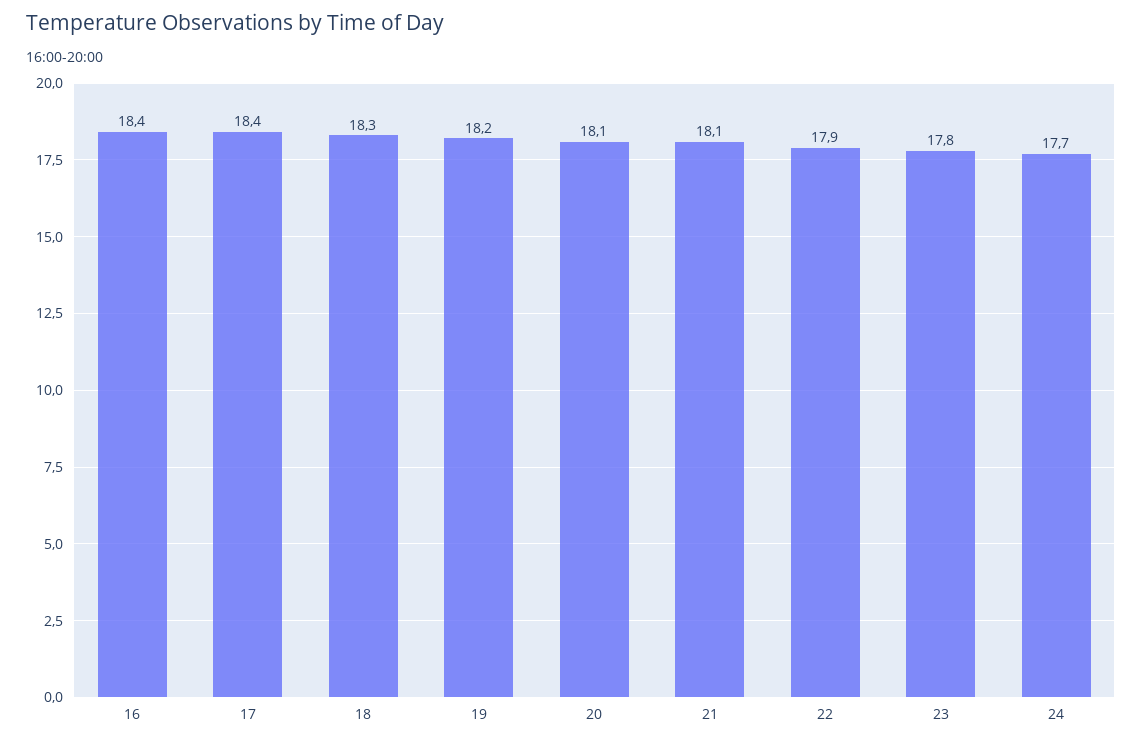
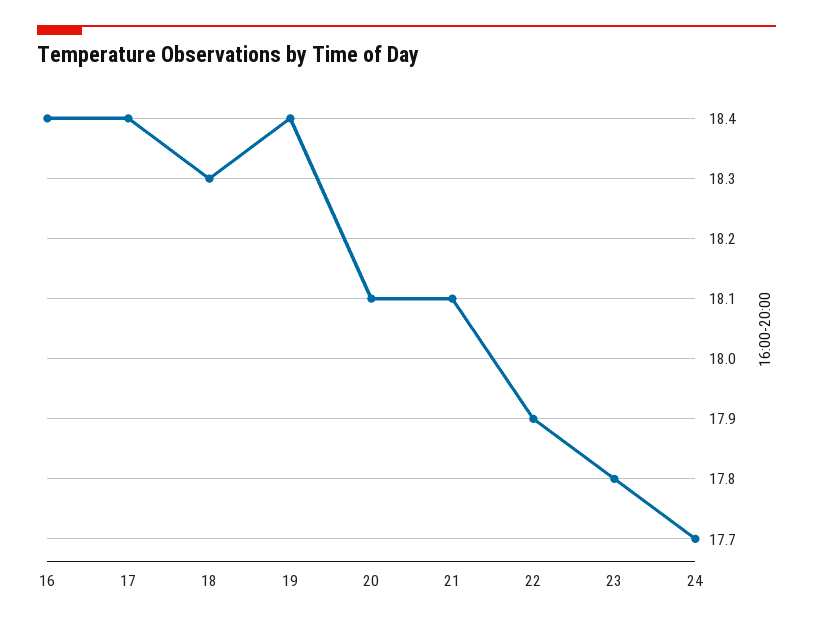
  {
    "16": 18.4,
    "17": 18.4,
    "18": 18.3,
-   "19": 18.2,
+   "19": 18.4,
    "20": 18.1,
    "21": 18.1,
    "22": 17.9,
    "23": 17.8,
    "24": 17.7
  }

